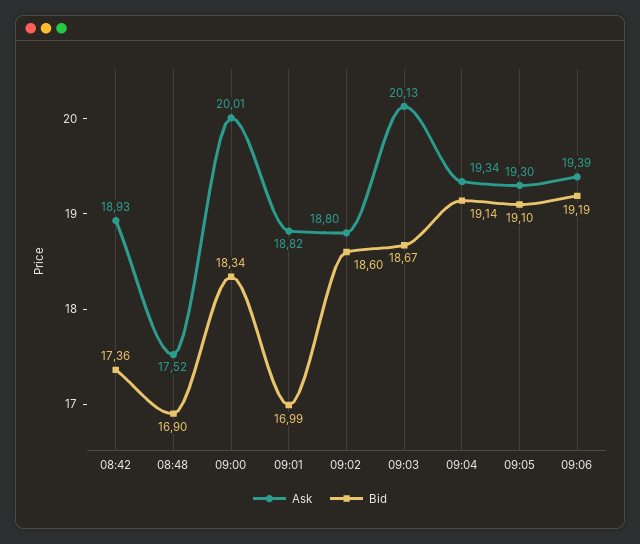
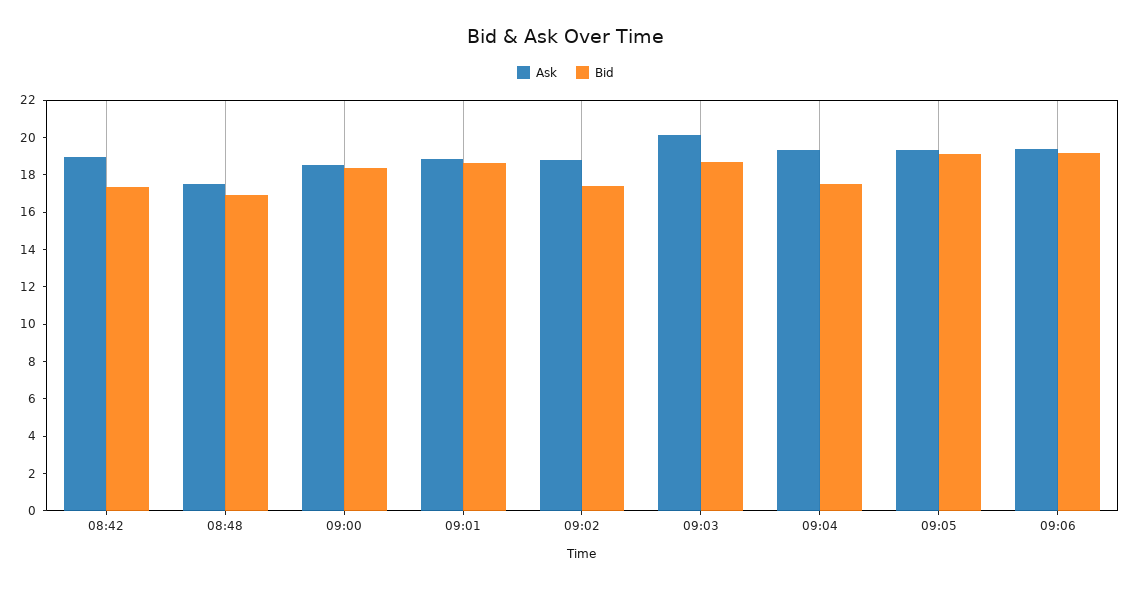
  {
    "Ask": {
      "08:42": 18.93,
      "08:48": 17.52,
-     "09:00": 20.01,
+     "09:00": 18.5,
      "09:01": 18.82,
      "09:02": 18.8,
      "09:03": 20.13,
      "09:04": 19.34,
      "09:05": 19.3,
      "09:06": 19.39
    },
    "Bid": {
      "08:42": 17.36,
      "08:48": 16.9,
      "09:00": 18.34,
-     "09:01": 16.99,
+     "09:01": 18.5,
-     "09:02": 18.6,
+     "09:02": 17.5,
      "09:03": 18.67,
-     "09:04": 19.14,
+     "09:04": 17.5,
      "09:05": 19.1,
      "09:06": 19.19
    }
  }

